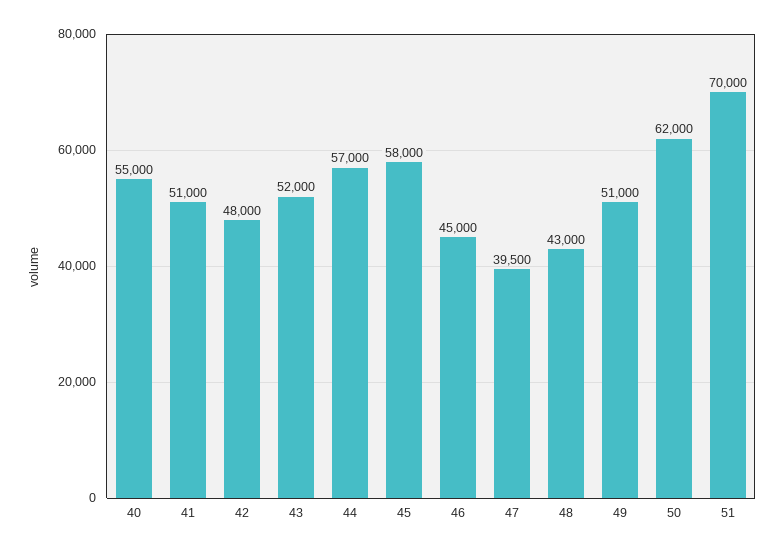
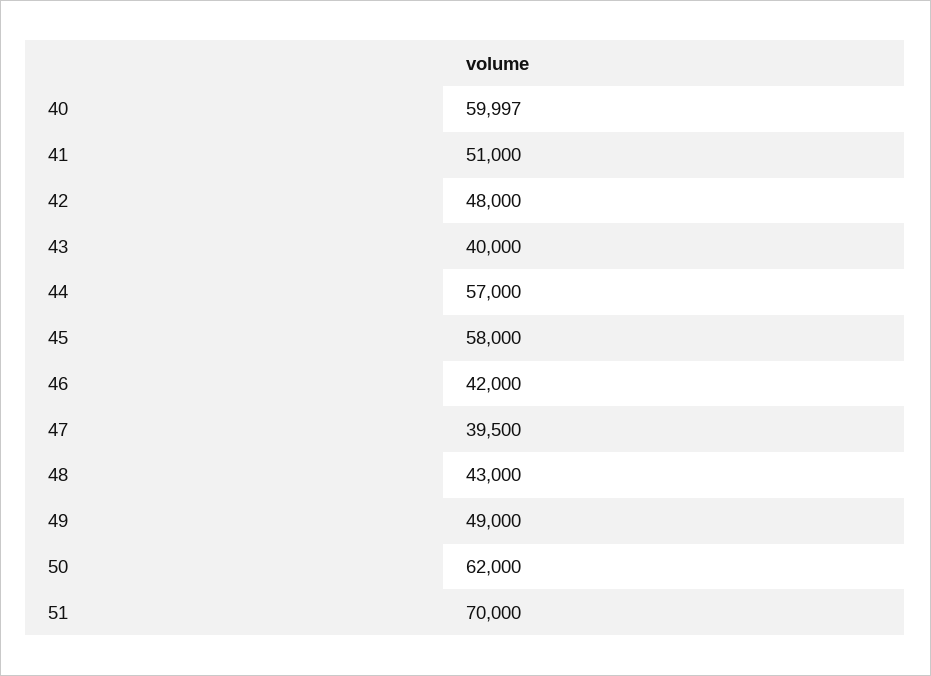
  {
-   "40": 55000,
+   "40": 59997,
    "41": 51000,
    "42": 48000,
-   "43": 52000,
+   "43": 40000,
    "44": 57000,
    "45": 58000,
-   "46": 45000,
+   "46": 42000,
    "47": 39500,
    "48": 43000,
-   "49": 51000,
+   "49": 49000,
    "50": 62000,
    "51": 70000
  }

